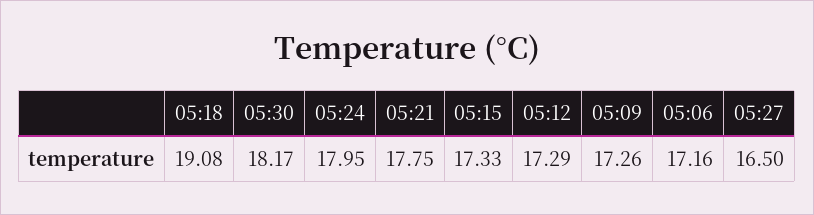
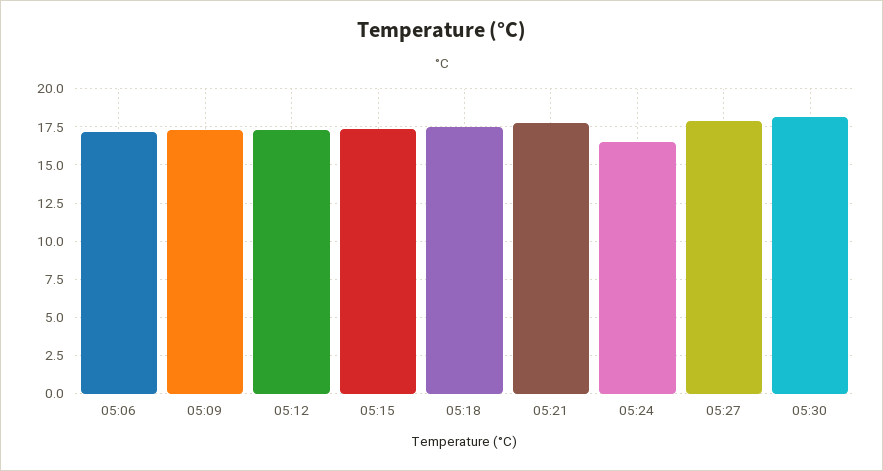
  {
-   "05:18": 19.08,
+   "05:18": 17.5,
    "05:30": 18.17,
-   "05:24": 17.95,
+   "05:24": 16.5,
    "05:21": 17.75,
    "05:15": 17.33,
    "05:12": 17.29,
    "05:09": 17.26,
    "05:06": 17.16,
-   "05:27": 16.5
+   "05:27": 18
  }

